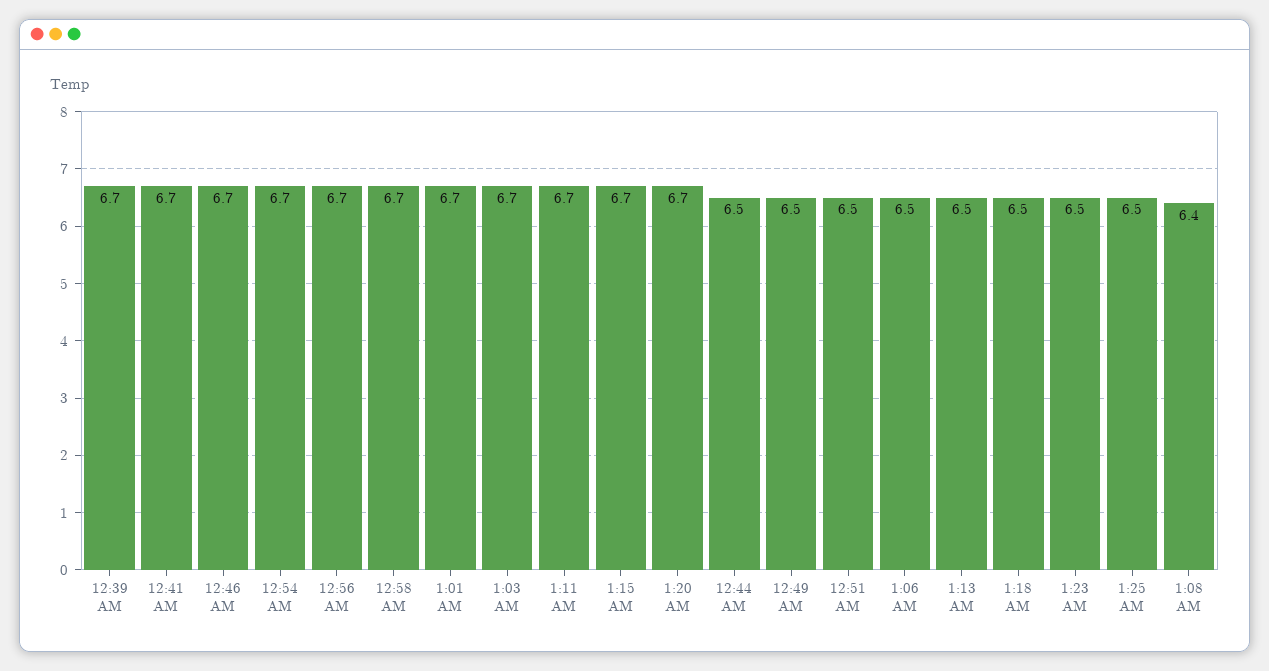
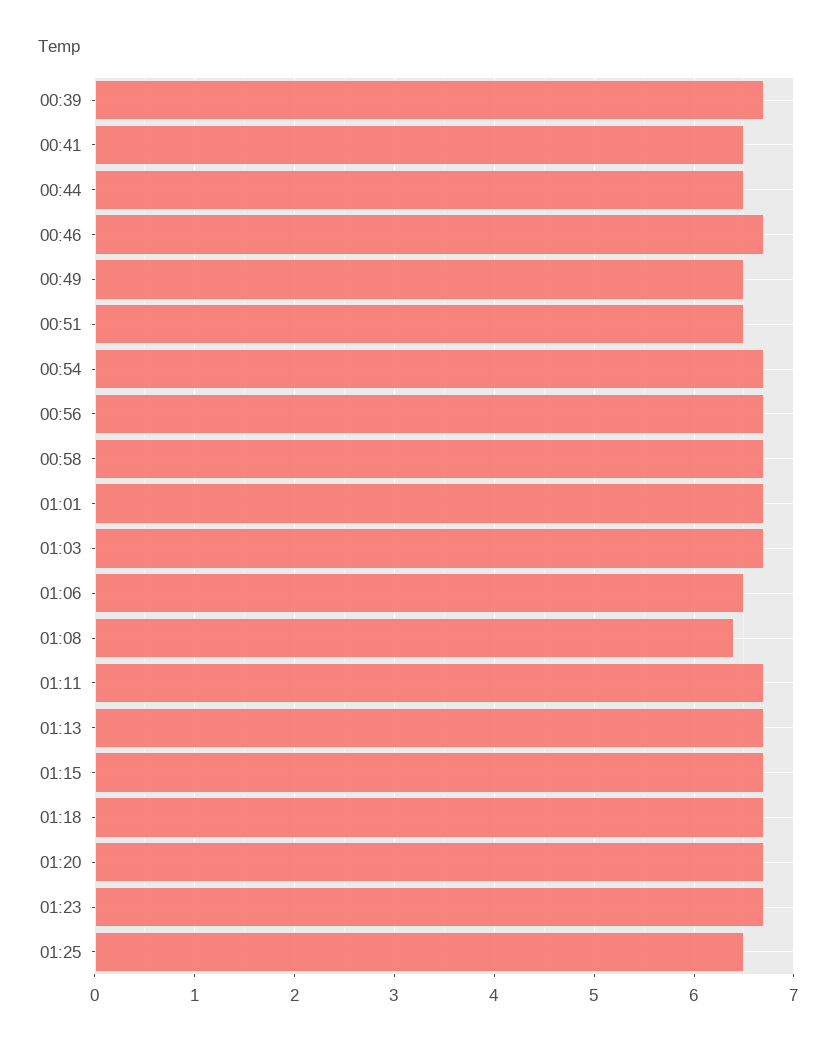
  {
    "12:39 AM": 6.7,
-   "12:41 AM": 6.7,
+   "12:41 AM": 6.5,
    "12:46 AM": 6.7,
    "12:54 AM": 6.7,
    "12:56 AM": 6.7,
    "12:58 AM": 6.7,
    "1:01 AM": 6.7,
    "1:03 AM": 6.7,
    "1:11 AM": 6.7,
    "1:15 AM": 6.7,
    "1:20 AM": 6.7,
    "12:44 AM": 6.5,
    "12:49 AM": 6.5,
    "12:51 AM": 6.5,
    "1:06 AM": 6.5,
-   "1:13 AM": 6.5,
+   "1:13 AM": 6.7,
-   "1:18 AM": 6.5,
+   "1:18 AM": 6.7,
-   "1:23 AM": 6.5,
+   "1:23 AM": 6.7,
    "1:25 AM": 6.5,
    "1:08 AM": 6.4
  }

